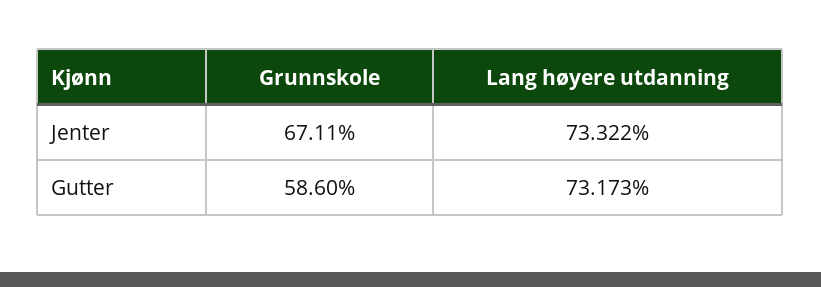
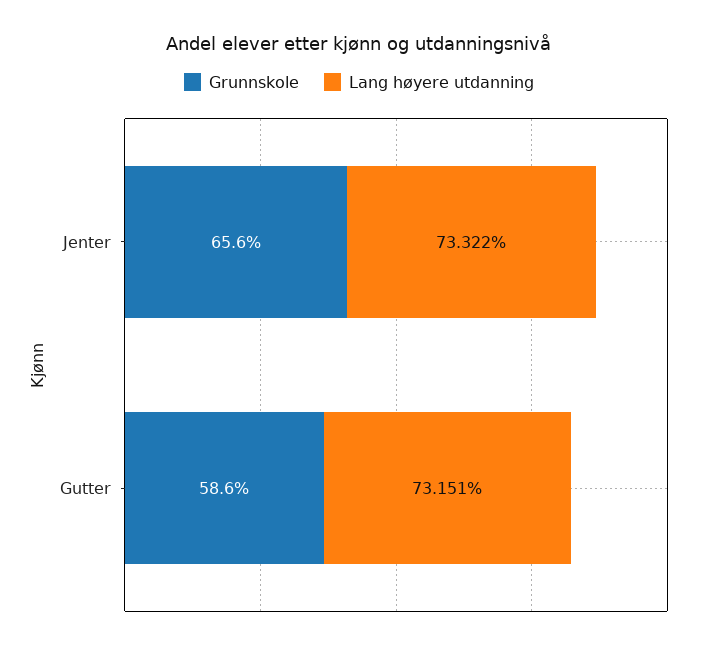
  {
    "Grunnskole": {
-     "Jenter": 67.11,
+     "Jenter": 65.6,
      "Gutter": 58.6
    },
    "Lang høyere utdanning": {
      "Jenter": 73.322,
-     "Gutter": 73.173
+     "Gutter": 73.151
    }
  }

